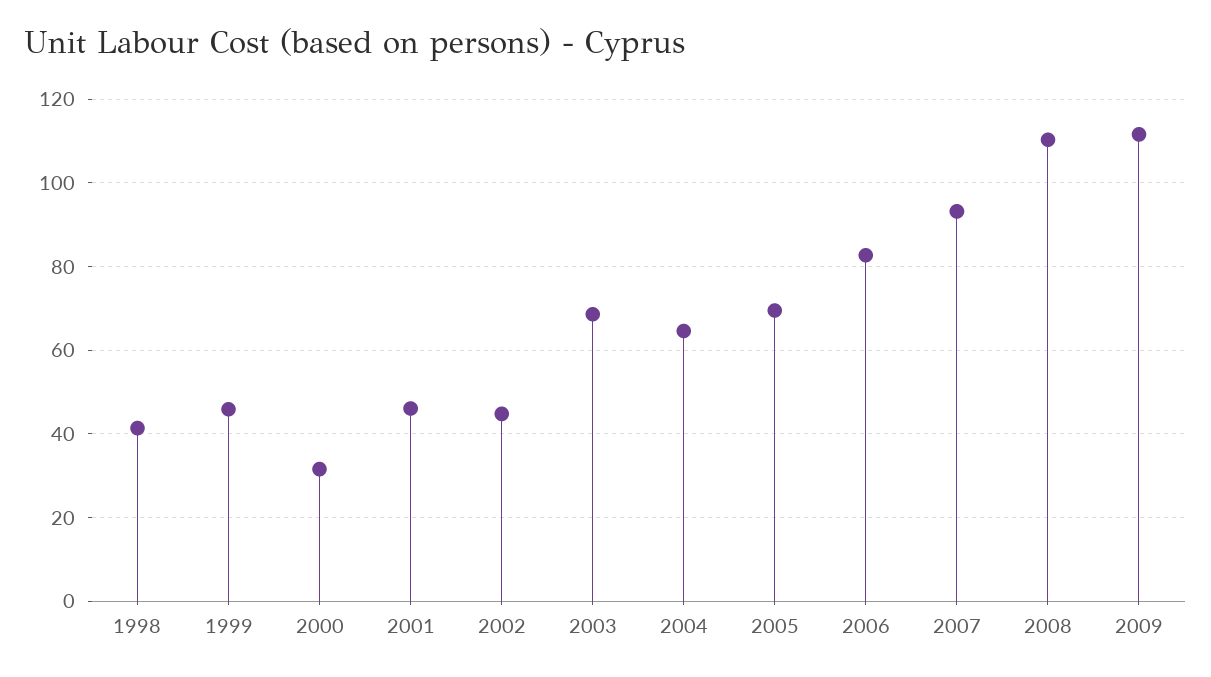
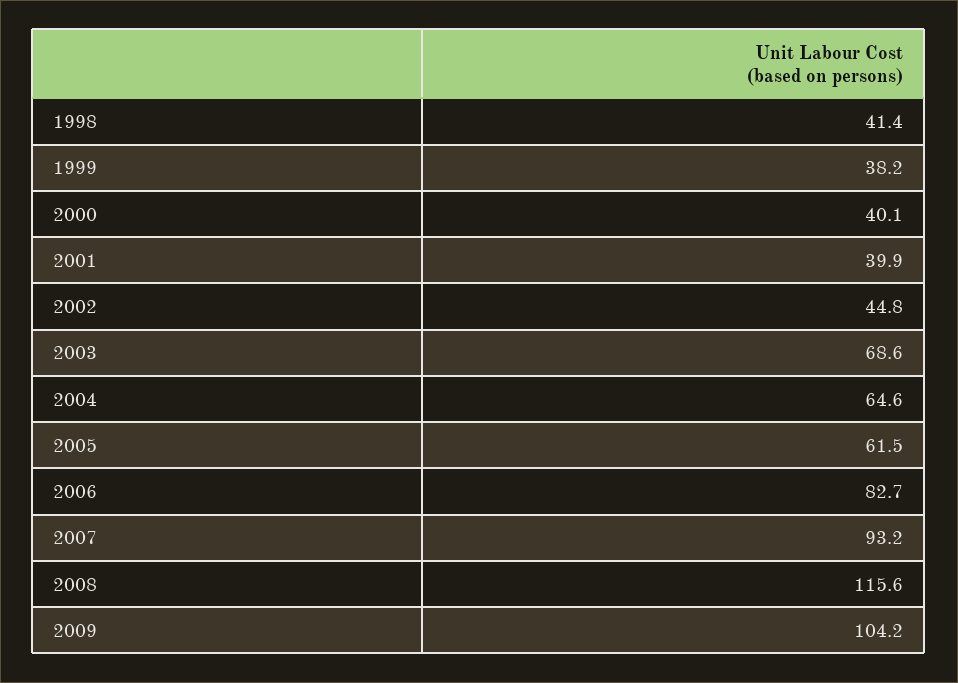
  {
    "1998": 41.4,
-   "1999": 46,
+   "1999": 38.2,
-   "2000": 32,
+   "2000": 40.1,
-   "2001": 46,
+   "2001": 39.9,
    "2002": 44.8,
    "2003": 68.6,
    "2004": 64.6,
-   "2005": 70,
+   "2005": 61.5,
    "2006": 82.7,
    "2007": 93.2,
-   "2008": 110,
+   "2008": 115.6,
-   "2009": 112
+   "2009": 104.2
  }

